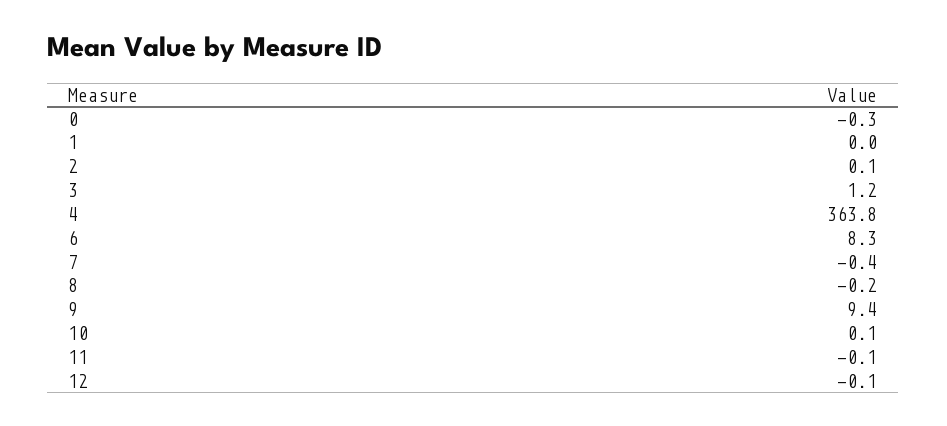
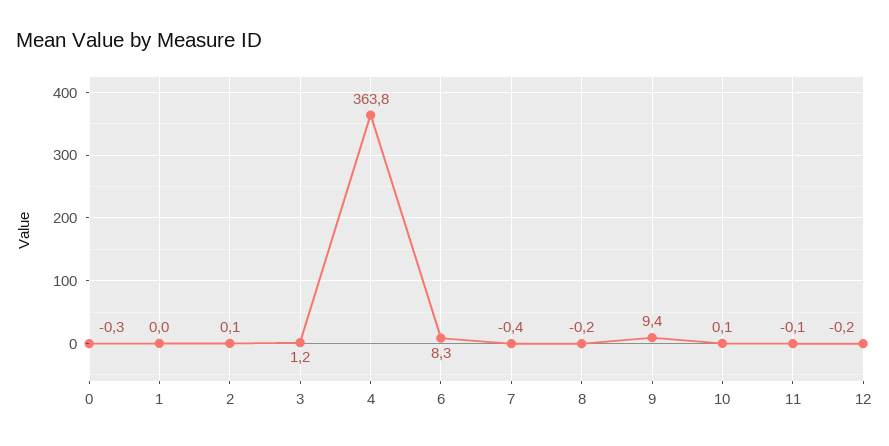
  {
    "0": -0.3,
    "1": 0,
    "2": 0.1,
    "3": 1.2,
    "4": 363.8,
    "6": 8.3,
    "7": -0.4,
    "8": -0.2,
    "9": 9.4,
    "10": 0.1,
    "11": -0.1,
-   "12": -0.1
+   "12": -0.2
  }

